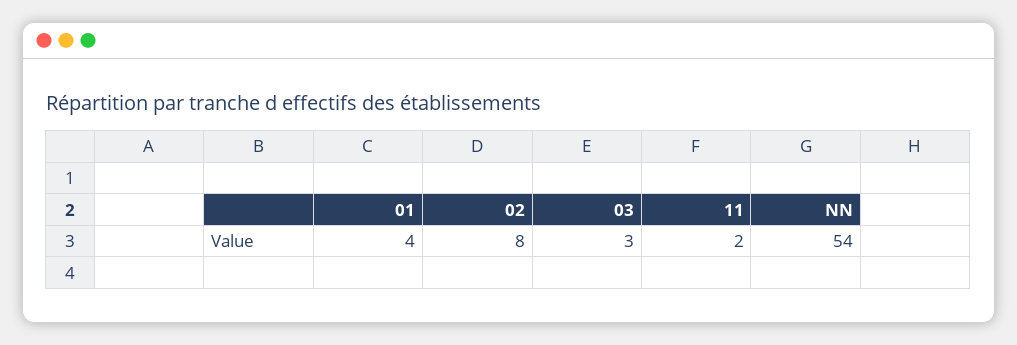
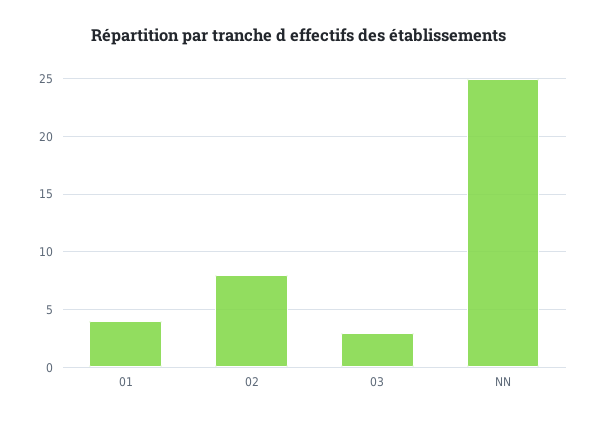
  {
    "01": 4,
    "02": 8,
    "03": 3,
-   "11": 2,
-   "NN": 54
+   "NN": 25
  }

